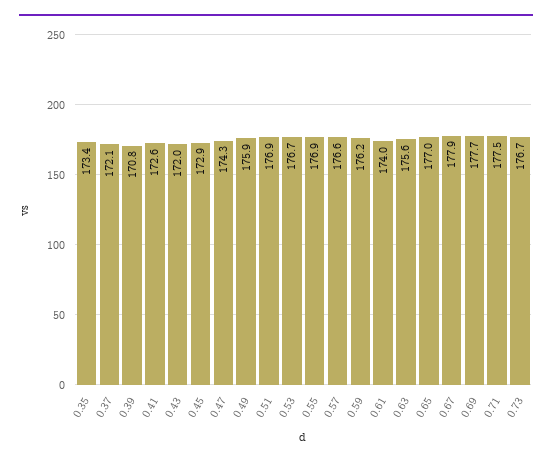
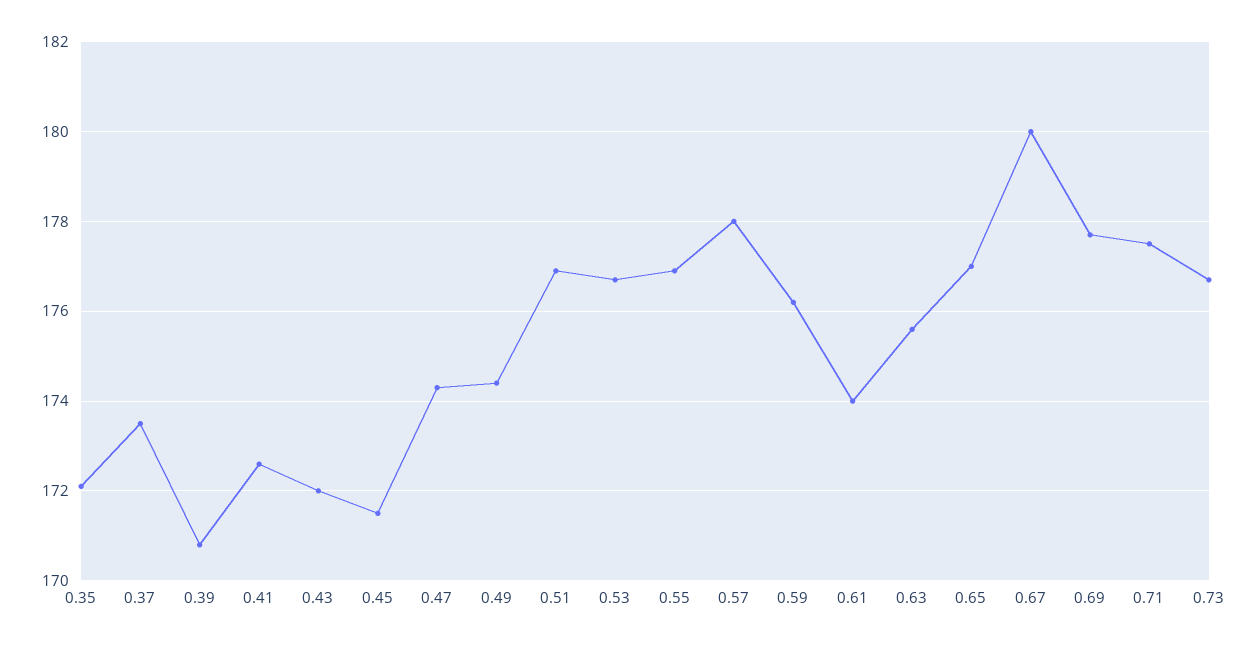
  {
-   "0.35": 173.4,
+   "0.35": 172,
-   "0.37": 172.1,
+   "0.37": 173.5,
    "0.39": 170.8,
    "0.41": 172.6,
    "0.43": 172,
-   "0.45": 172.9,
+   "0.45": 171.5,
    "0.47": 174.3,
-   "0.49": 175.9,
+   "0.49": 174.5,
    "0.51": 176.9,
    "0.53": 176.7,
    "0.55": 176.9,
-   "0.57": 176.6,
+   "0.57": 178,
    "0.59": 176.2,
    "0.61": 174,
    "0.63": 175.6,
    "0.65": 177,
-   "0.67": 177.9,
+   "0.67": 180,
    "0.69": 177.7,
    "0.71": 177.5,
    "0.73": 176.7
  }

